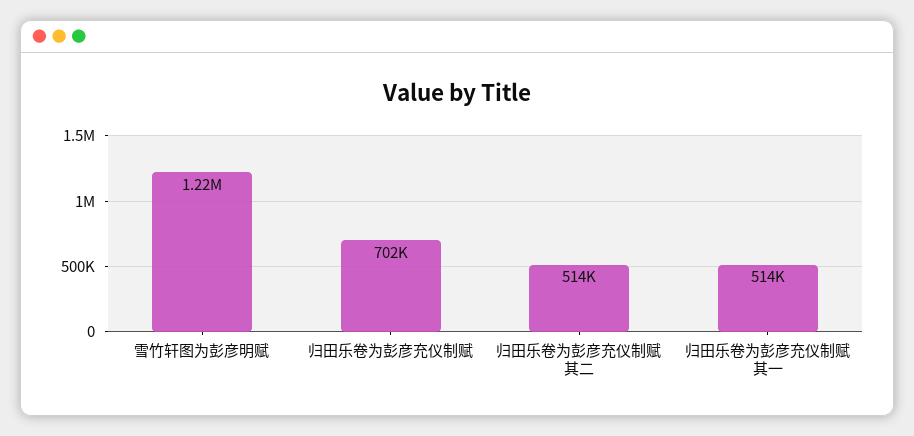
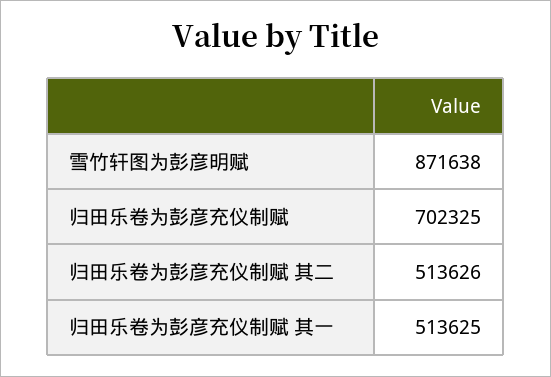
  {
-   "雪竹轩图为彭彦明赋": 1220000,
+   "雪竹轩图为彭彦明赋": 871638,
    "归田乐卷为彭彦充仪制赋": 702325,
    "归田乐卷为彭彦充仪制赋 其二": 513626,
    "归田乐卷为彭彦充仪制赋 其一": 513625
  }

